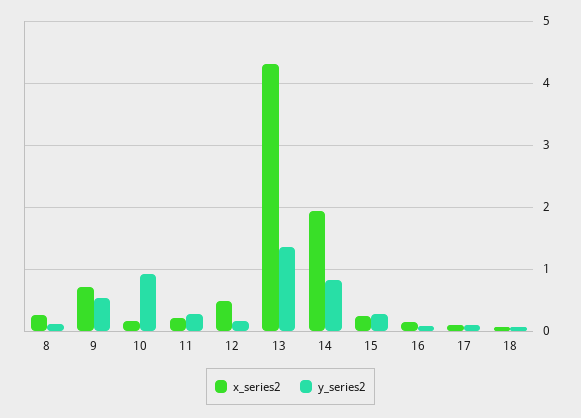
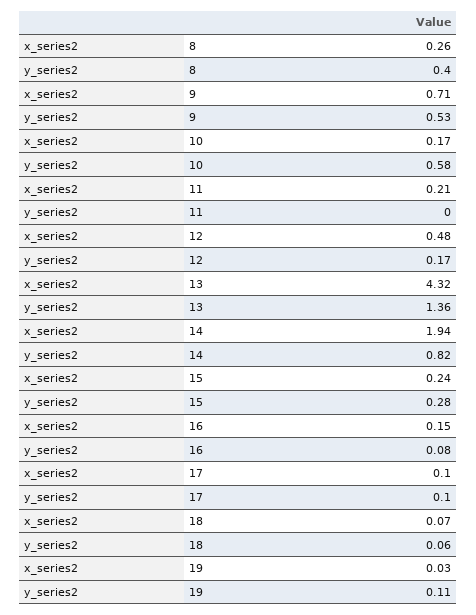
  {
    "x_series2": {
      "8": 0.26,
      "9": 0.71,
      "10": 0.17,
      "11": 0.21,
      "12": 0.48,
      "13": 4.32,
      "14": 1.94,
      "15": 0.24,
      "16": 0.15,
      "17": 0.1,
-     "18": 0.07
+     "18": 0.07,
+     "19": 0.03
    },
    "y_series2": {
-     "8": 0.1,
+     "8": 0.4,
      "9": 0.53,
-     "10": 0.9,
+     "10": 0.58,
-     "11": 0.3,
+     "11": 0,
      "12": 0.17,
      "13": 1.36,
      "14": 0.82,
      "15": 0.28,
      "16": 0.08,
      "17": 0.1,
-     "18": 0.06
+     "18": 0.06,
+     "19": 0.11
    }
  }

